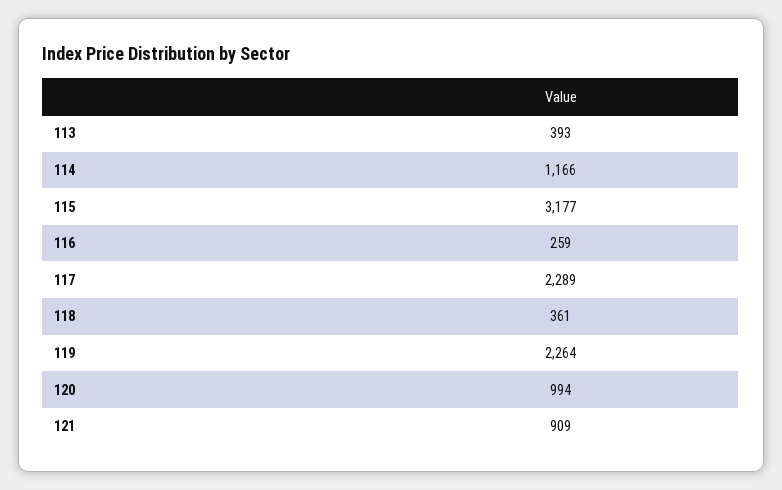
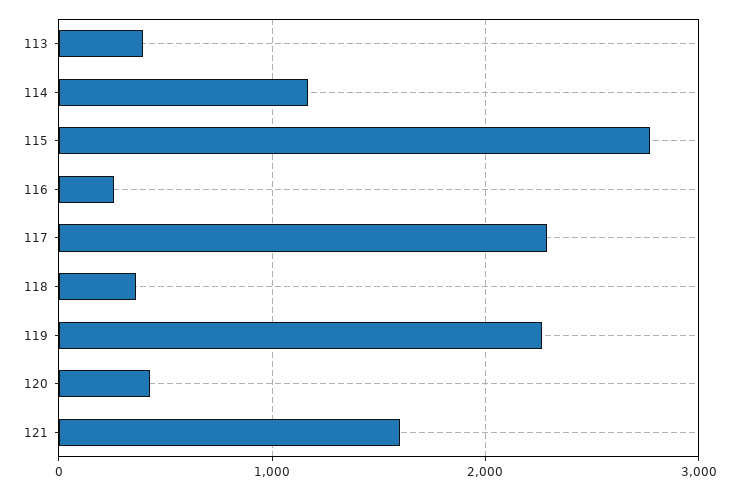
  {
    "113": 393,
    "114": 1166,
-   "115": 3177,
+   "115": 2800,
    "116": 259,
    "117": 2289,
    "118": 361,
    "119": 2264,
-   "120": 994,
+   "120": 400,
-   "121": 909
+   "121": 1600
  }

